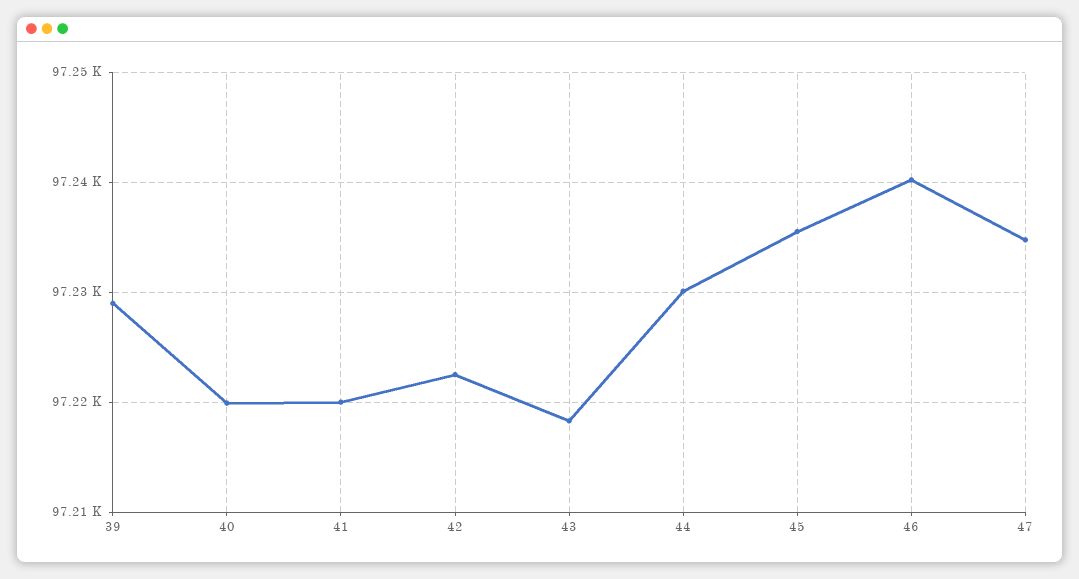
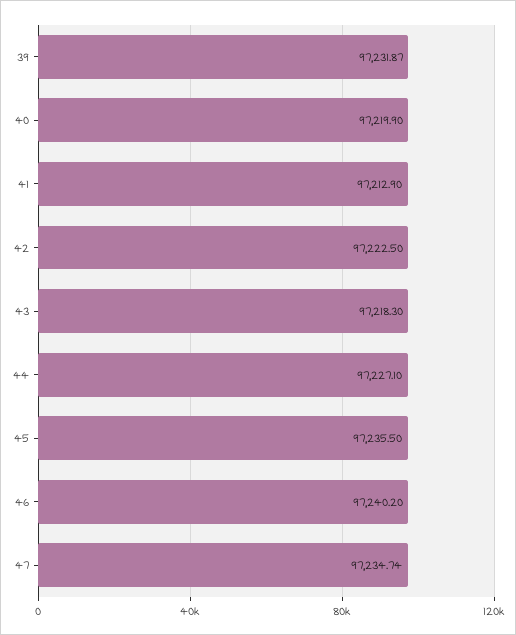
  {
-   "39": 97229,
+   "39": 97231.87,
    "40": 97219.9,
-   "41": 97220,
+   "41": 97212.9,
    "42": 97222.5,
    "43": 97218.3,
-   "44": 97230,
+   "44": 97227.1,
    "45": 97235.5,
    "46": 97240.2,
    "47": 97234.74
  }

